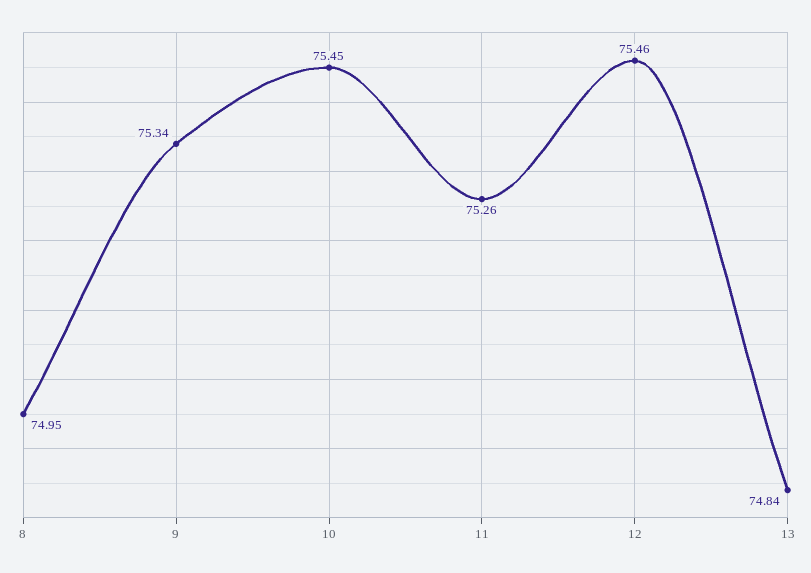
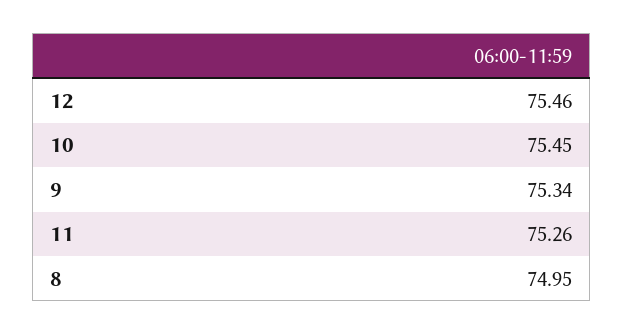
  {
    "8": 74.95,
    "9": 75.34,
    "10": 75.45,
    "11": 75.26,
-   "12": 75.46,
+   "12": 75.46
-   "13": 74.84
  }

